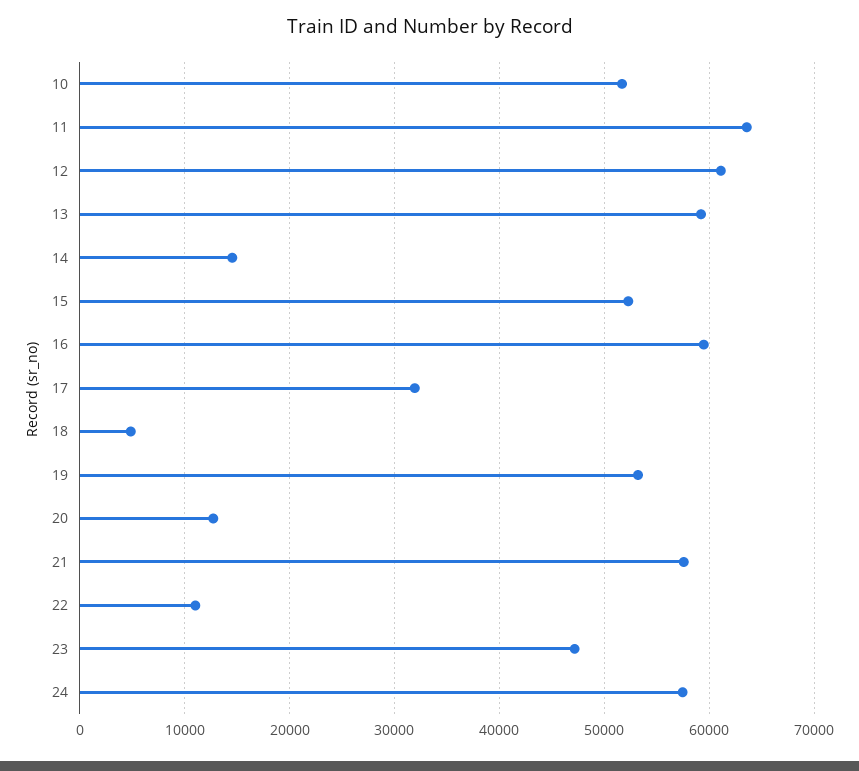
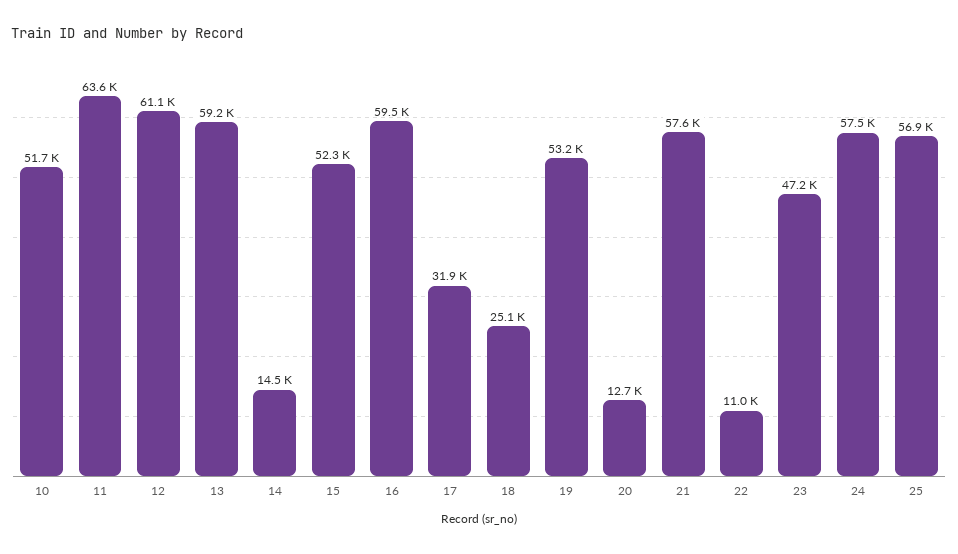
  {
    "10": 51700,
    "11": 63600,
    "12": 61100,
    "13": 59200,
    "14": 14500,
    "15": 52300,
    "16": 59500,
    "17": 31900,
-   "18": 5000,
+   "18": 25100,
    "19": 53200,
    "20": 12700,
    "21": 57600,
    "22": 11000,
    "23": 47200,
-   "24": 57500
+   "24": 57500,
+   "25": 56900
  }

